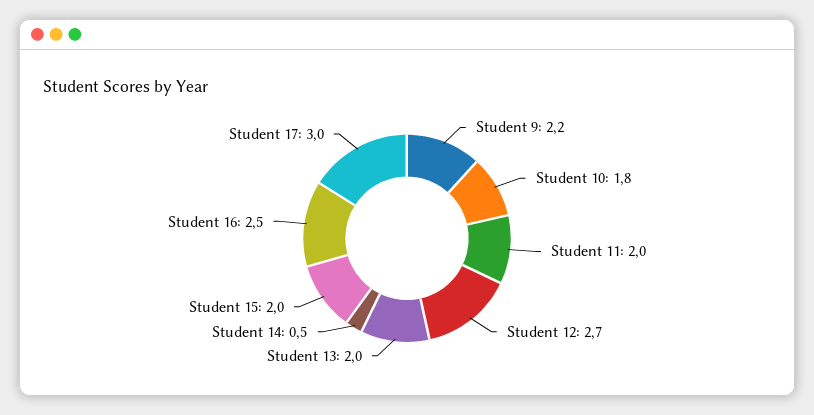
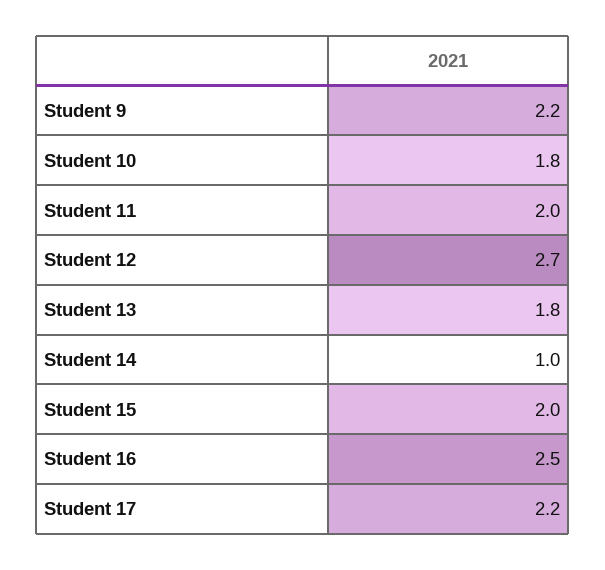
  {
    "Student 9": 2.2,
    "Student 10": 1.8,
    "Student 11": 2,
    "Student 12": 2.7,
-   "Student 13": 2,
+   "Student 13": 1.8,
-   "Student 14": 0.5,
+   "Student 14": 1,
    "Student 15": 2,
    "Student 16": 2.5,
-   "Student 17": 3
+   "Student 17": 2.2
  }

